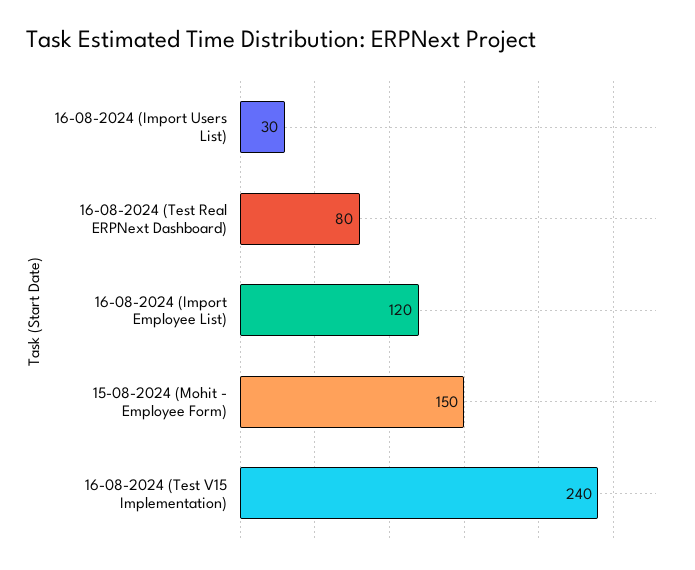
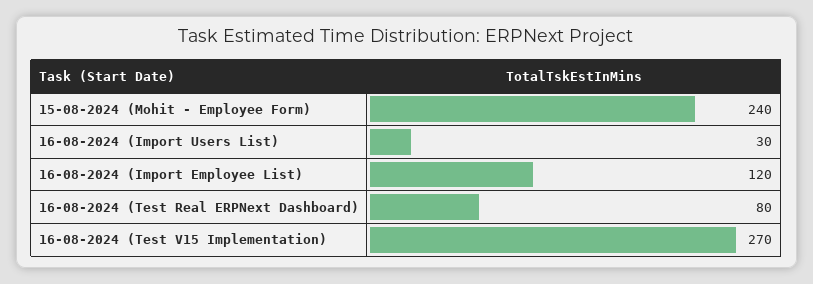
  {
    "16-08-2024 (Import Users List)": 30,
    "16-08-2024 (Test Real ERPNext Dashboard)": 80,
    "16-08-2024 (Import Employee List)": 120,
-   "15-08-2024 (Mohit - Employee Form)": 150,
+   "15-08-2024 (Mohit - Employee Form)": 240,
-   "16-08-2024 (Test V15 Implementation)": 240
+   "16-08-2024 (Test V15 Implementation)": 270
  }

